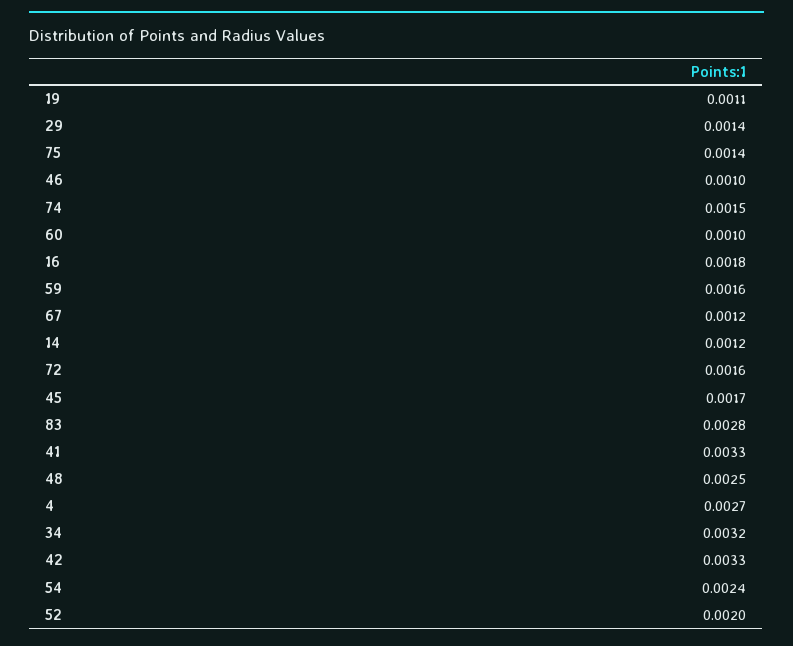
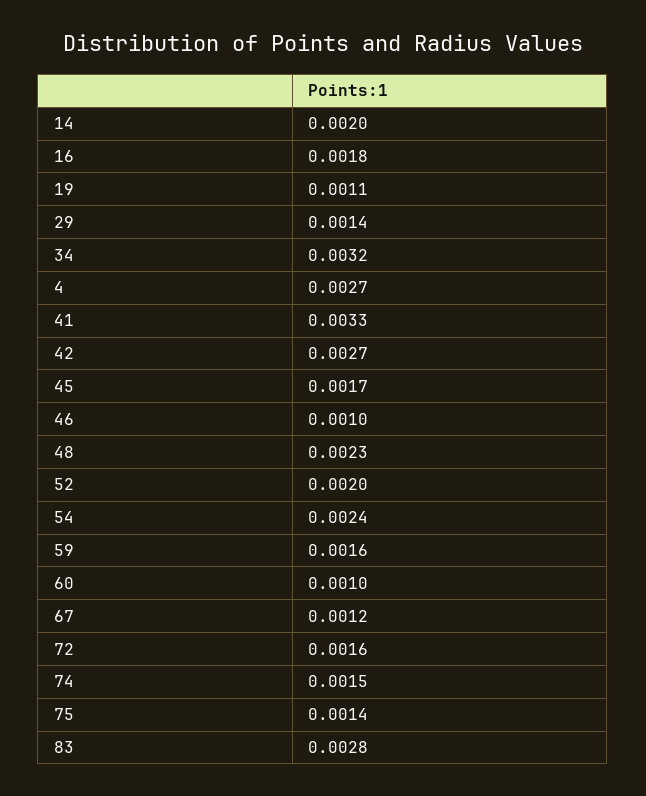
  {
    "19": 0.0011,
    "29": 0.0014,
    "75": 0.0014,
    "46": 0.001,
    "74": 0.0015,
    "60": 0.001,
    "16": 0.0018,
    "59": 0.0016,
    "67": 0.0012,
-   "14": 0.0012,
+   "14": 0.002,
    "72": 0.0016,
    "45": 0.0017,
    "83": 0.0028,
    "41": 0.0033,
-   "48": 0.0025,
+   "48": 0.0023,
    "4": 0.0027,
    "34": 0.0032,
-   "42": 0.0033,
+   "42": 0.0027,
    "54": 0.0024,
    "52": 0.002
  }

